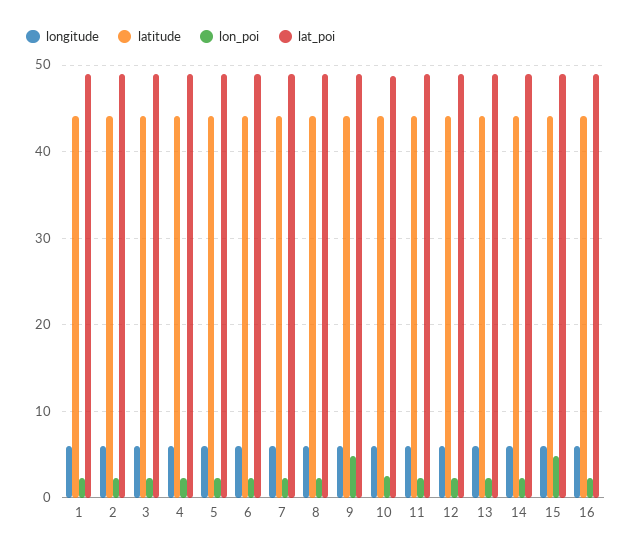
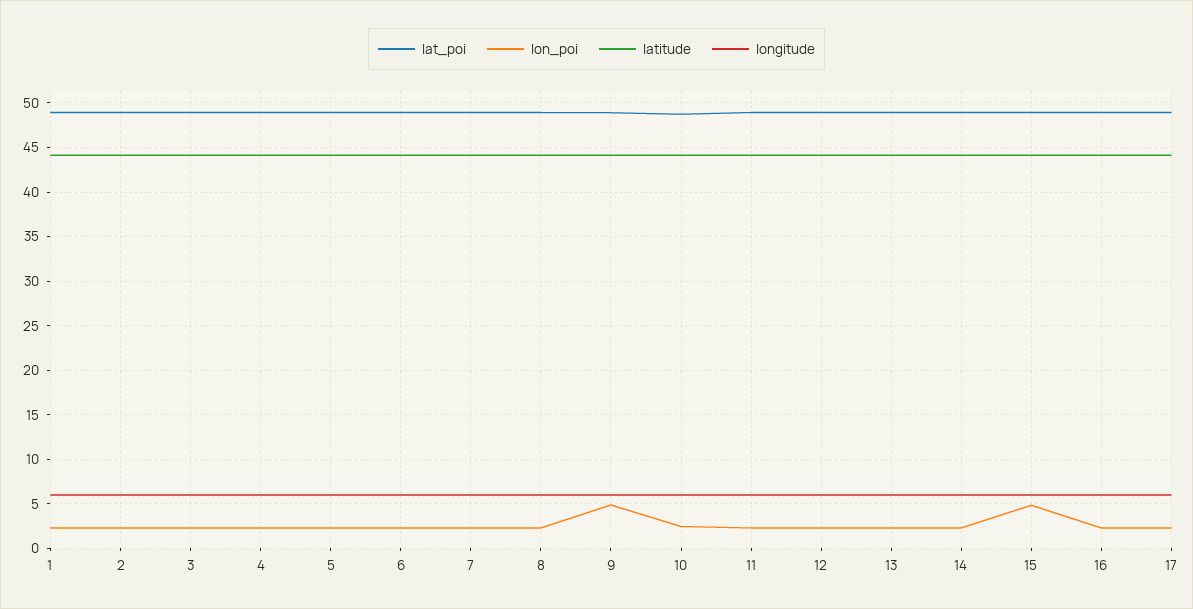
  {
    "longitude": {
      "1": 6,
      "2": 6,
      "3": 6,
      "4": 6,
      "5": 6,
      "6": 6,
      "7": 6,
      "8": 6,
      "9": 6,
      "10": 6,
      "11": 6,
      "12": 6,
      "13": 6,
      "14": 6,
      "15": 6,
-     "16": 6
+     "16": 6,
+     "17": 6
    },
    "latitude": {
      "1": 44,
      "2": 44,
      "3": 44,
      "4": 44,
      "5": 44,
      "6": 44,
      "7": 44,
      "8": 44,
      "9": 44,
      "10": 44,
      "11": 44,
      "12": 44,
      "13": 44,
      "14": 44,
      "15": 44,
-     "16": 44
+     "16": 44,
+     "17": 44
    },
    "lon_poi": {
      "1": 2,
      "2": 2,
      "3": 2,
      "4": 2,
      "5": 2,
      "6": 2,
      "7": 2,
      "8": 2,
      "9": 5,
      "10": 2,
      "11": 2,
      "12": 2,
      "13": 2,
      "14": 2,
      "15": 5,
-     "16": 2
+     "16": 2,
+     "17": 2
    },
    "lat_poi": {
      "1": 49,
      "2": 49,
      "3": 49,
      "4": 49,
      "5": 49,
      "6": 49,
      "7": 49,
      "8": 49,
      "9": 49,
      "10": 49,
      "11": 49,
      "12": 49,
      "13": 49,
      "14": 49,
      "15": 49,
-     "16": 49
+     "16": 49,
+     "17": 49
    }
  }

